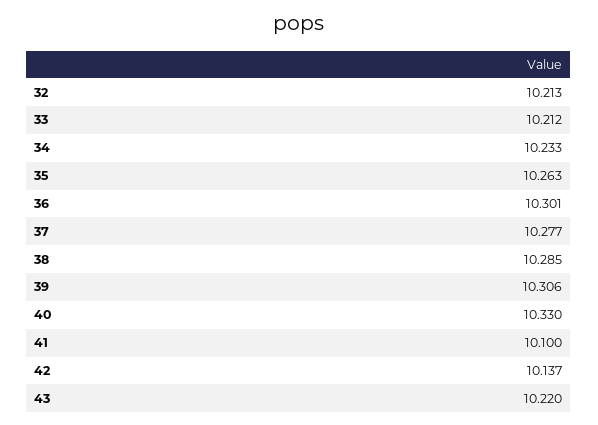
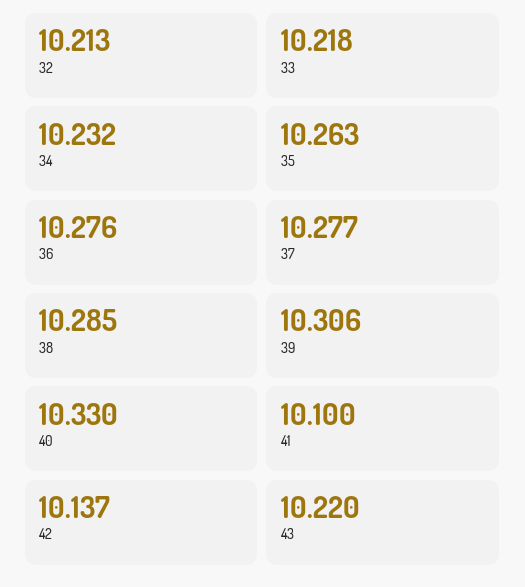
  {
    "32": 10.213,
-   "33": 10.212,
+   "33": 10.218,
-   "34": 10.233,
+   "34": 10.232,
    "35": 10.263,
-   "36": 10.301,
+   "36": 10.276,
    "37": 10.277,
    "38": 10.285,
    "39": 10.306,
    "40": 10.33,
    "41": 10.1,
    "42": 10.137,
    "43": 10.22
  }

